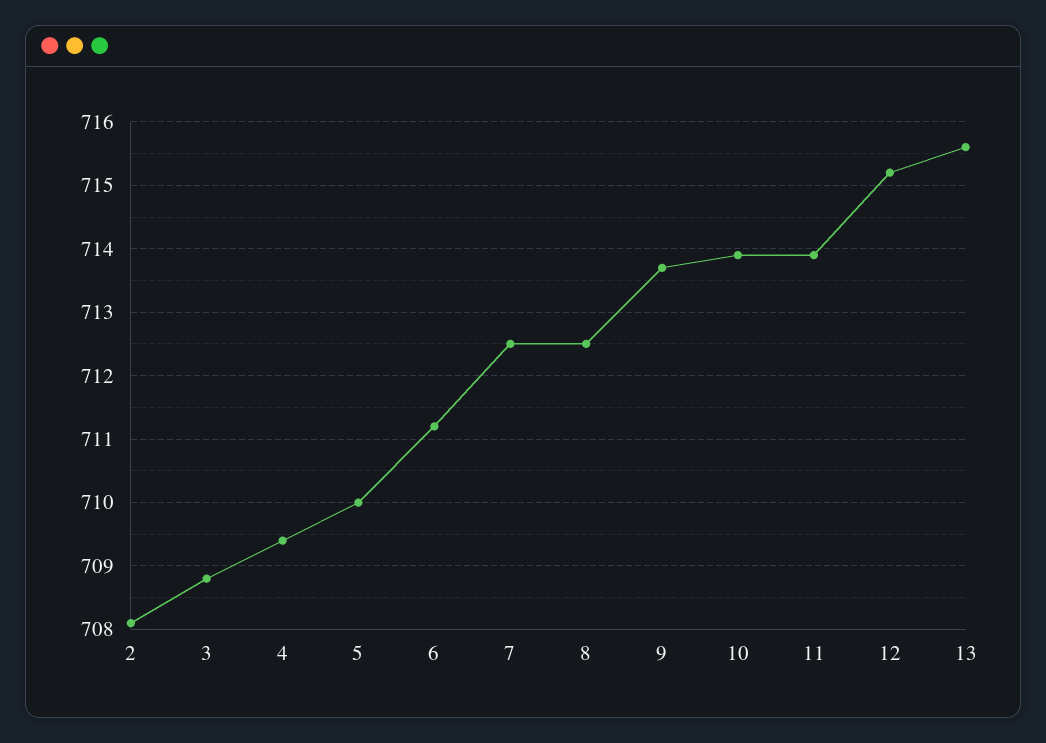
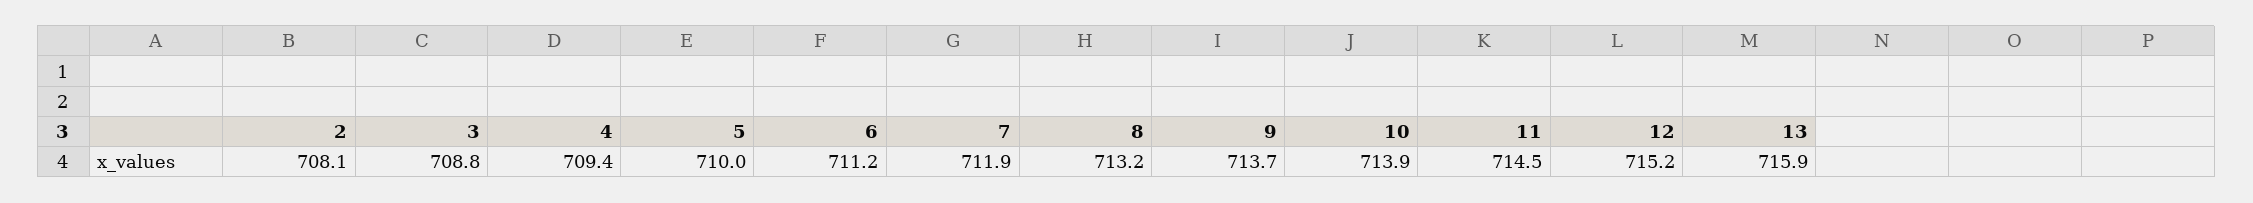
  {
    "2": 708.1,
    "3": 708.8,
    "4": 709.4,
    "5": 710,
    "6": 711.2,
-   "7": 712.5,
+   "7": 711.9,
-   "8": 712.5,
+   "8": 713.2,
    "9": 713.7,
    "10": 713.9,
-   "11": 713.9,
+   "11": 714.5,
    "12": 715.2,
-   "13": 715.6
+   "13": 715.9
  }

